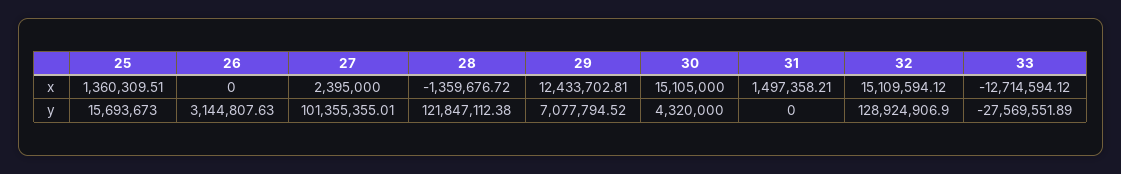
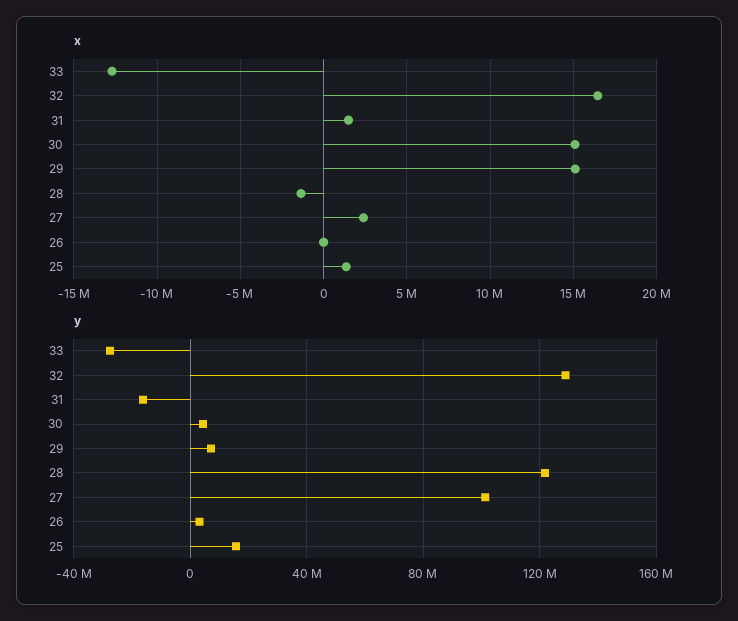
  {
    "x": {
      "25": 1360309.51,
      "26": 0,
      "27": 2395000,
      "28": -1359676.72,
-     "29": 12433702.81,
+     "29": 15000000,
      "30": 15105000,
      "31": 1497358.21,
-     "32": 15109594.12,
+     "32": 16500000,
      "33": -12714594.12
    },
    "y": {
      "25": 15693673,
      "26": 3144807.63,
      "27": 101355355.01,
      "28": 121847112.38,
      "29": 7077794.52,
      "30": 4320000,
-     "31": 0,
+     "31": -15000000,
      "32": 128924906.9,
      "33": -27569551.89
    }
  }

